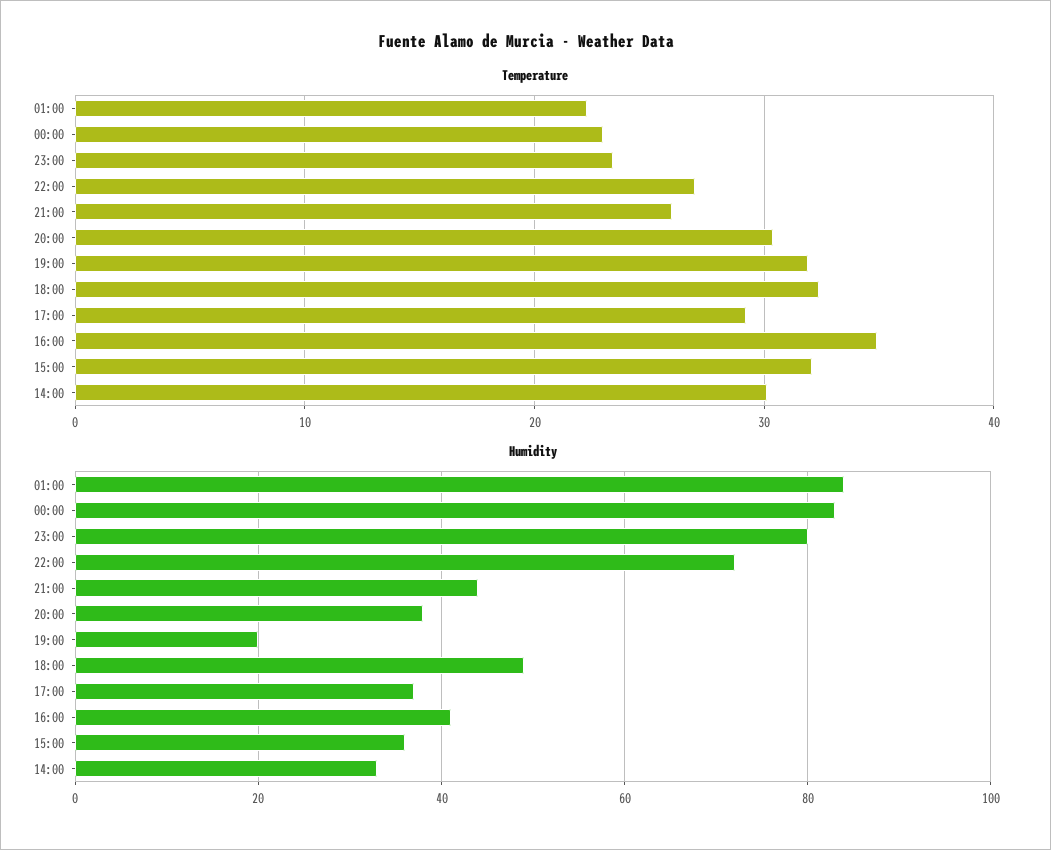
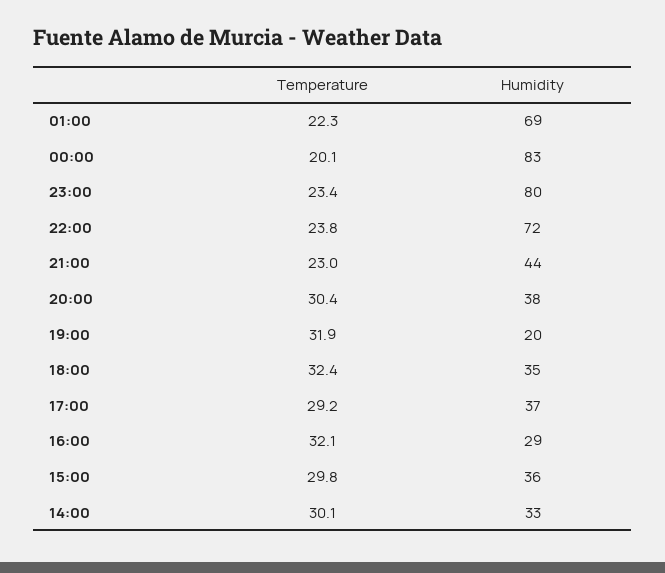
  {
    "Temperature": {
      "01:00": 22.3,
-     "00:00": 23,
+     "00:00": 20.1,
      "23:00": 23.4,
-     "22:00": 27,
+     "22:00": 23.8,
-     "21:00": 26,
+     "21:00": 23,
      "20:00": 30.4,
      "19:00": 31.9,
      "18:00": 32.4,
      "17:00": 29.2,
-     "16:00": 35,
+     "16:00": 32.1,
-     "15:00": 32,
+     "15:00": 29.8,
      "14:00": 30.1
    },
    "Humidity": {
-     "01:00": 85,
+     "01:00": 69,
      "00:00": 83,
      "23:00": 80,
      "22:00": 72,
      "21:00": 44,
      "20:00": 38,
      "19:00": 20,
-     "18:00": 50,
+     "18:00": 35,
      "17:00": 37,
-     "16:00": 40,
+     "16:00": 29,
      "15:00": 36,
      "14:00": 33
    }
  }

